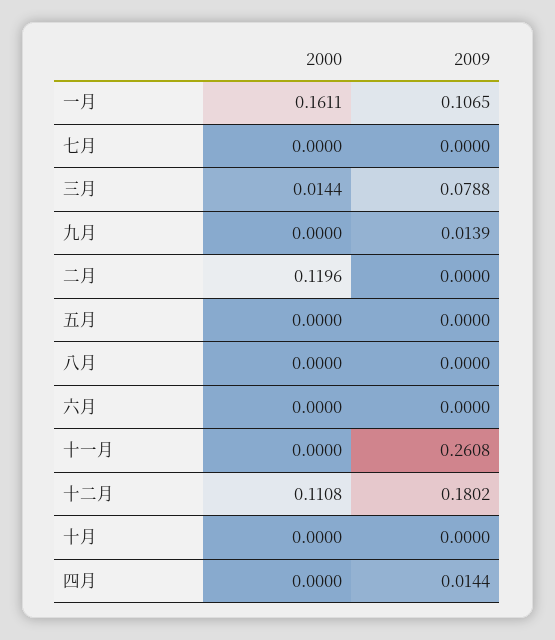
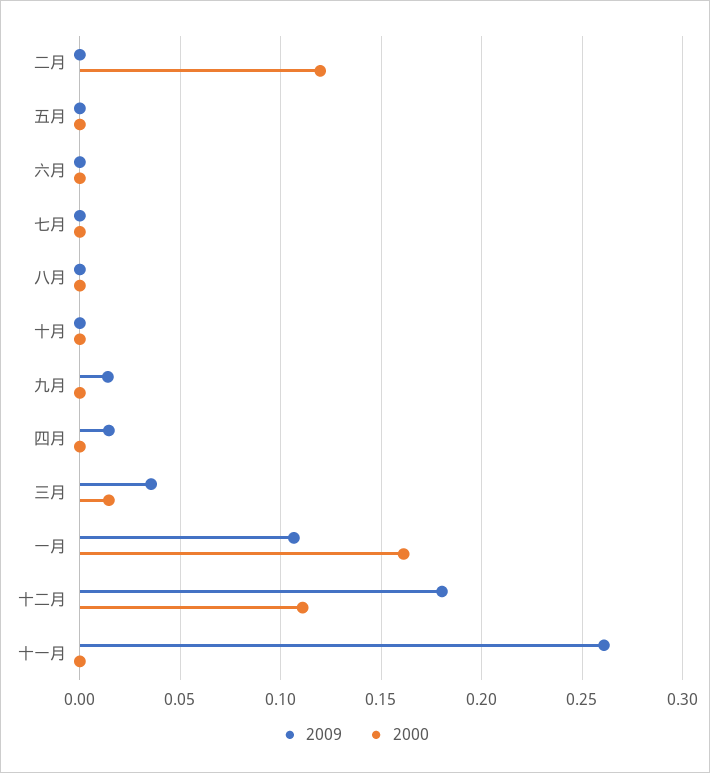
  {
    "2000": {
      "一月": 0.1611,
      "七月": 0,
      "三月": 0.0144,
      "九月": 0,
      "二月": 0.1196,
      "五月": 0,
      "八月": 0,
      "六月": 0,
      "十一月": 0,
      "十二月": 0.1108,
      "十月": 0,
      "四月": 0
    },
    "2009": {
      "一月": 0.1065,
      "七月": 0,
-     "三月": 0.0788,
+     "三月": 0.035,
      "九月": 0.0139,
      "二月": 0,
      "五月": 0,
      "八月": 0,
      "六月": 0,
      "十一月": 0.2608,
      "十二月": 0.1802,
      "十月": 0,
      "四月": 0.0144
    }
  }

